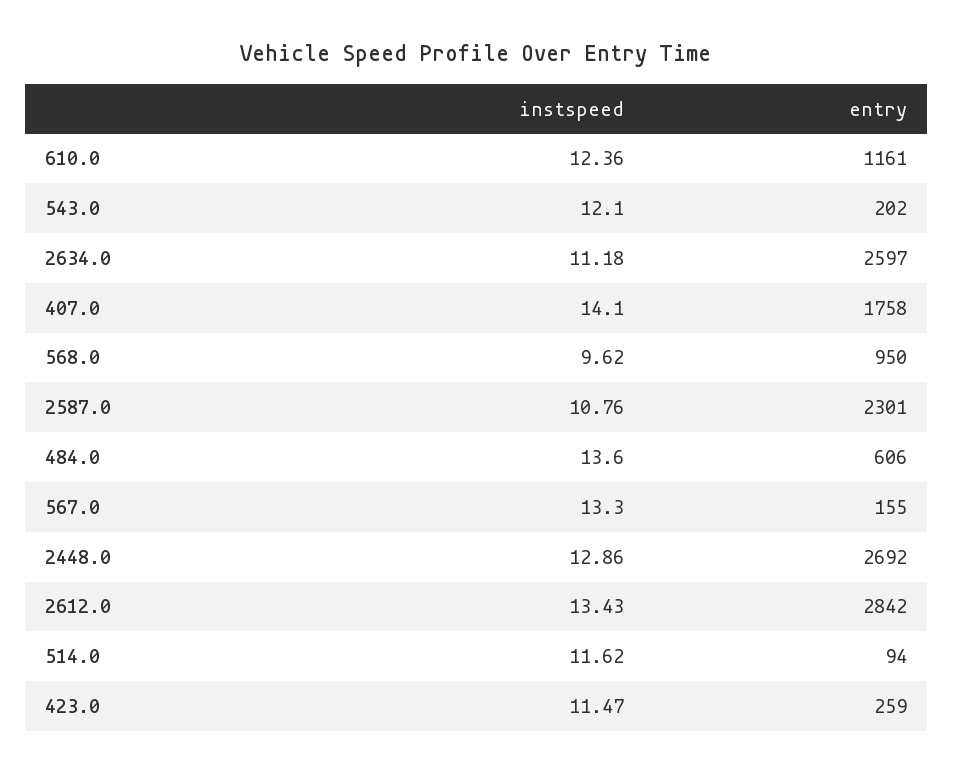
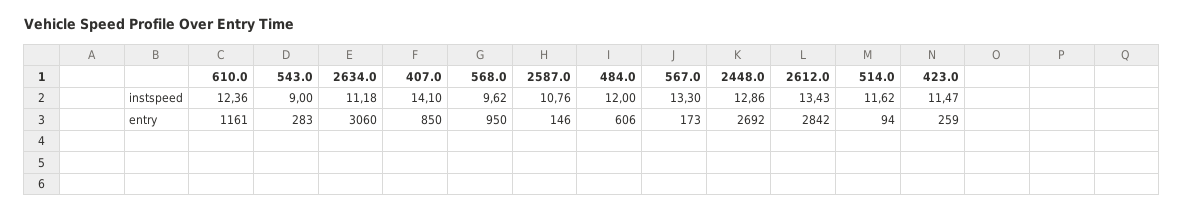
  {
    "instspeed": {
      "610.0": 12.36,
-     "543.0": 12.1,
+     "543.0": 9,
      "2634.0": 11.18,
      "407.0": 14.1,
      "568.0": 9.62,
      "2587.0": 10.76,
-     "484.0": 13.6,
+     "484.0": 12,
      "567.0": 13.3,
      "2448.0": 12.86,
      "2612.0": 13.43,
      "514.0": 11.62,
      "423.0": 11.47
    },
    "entry": {
      "610.0": 1161,
-     "543.0": 202,
+     "543.0": 283,
-     "2634.0": 2597,
+     "2634.0": 3060,
-     "407.0": 1758,
+     "407.0": 850,
      "568.0": 950,
-     "2587.0": 2301,
+     "2587.0": 146,
      "484.0": 606,
-     "567.0": 155,
+     "567.0": 173,
      "2448.0": 2692,
      "2612.0": 2842,
      "514.0": 94,
      "423.0": 259
    }
  }

